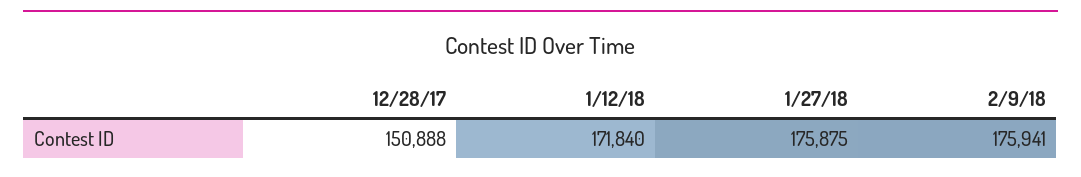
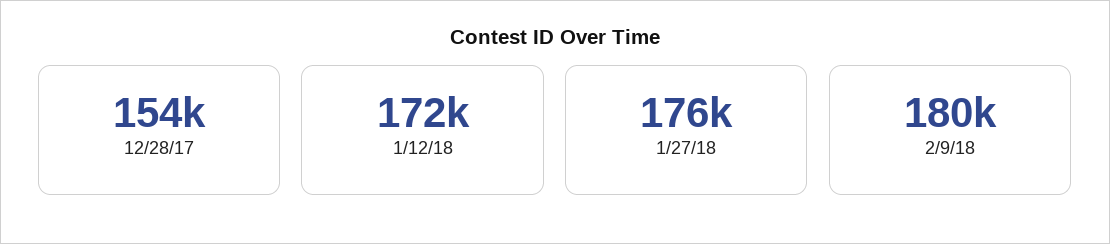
  {
-   "12/28/17": 150888,
+   "12/28/17": 154000,
    "1/12/18": 171840,
    "1/27/18": 175875,
-   "2/9/18": 175941
+   "2/9/18": 180000
  }

